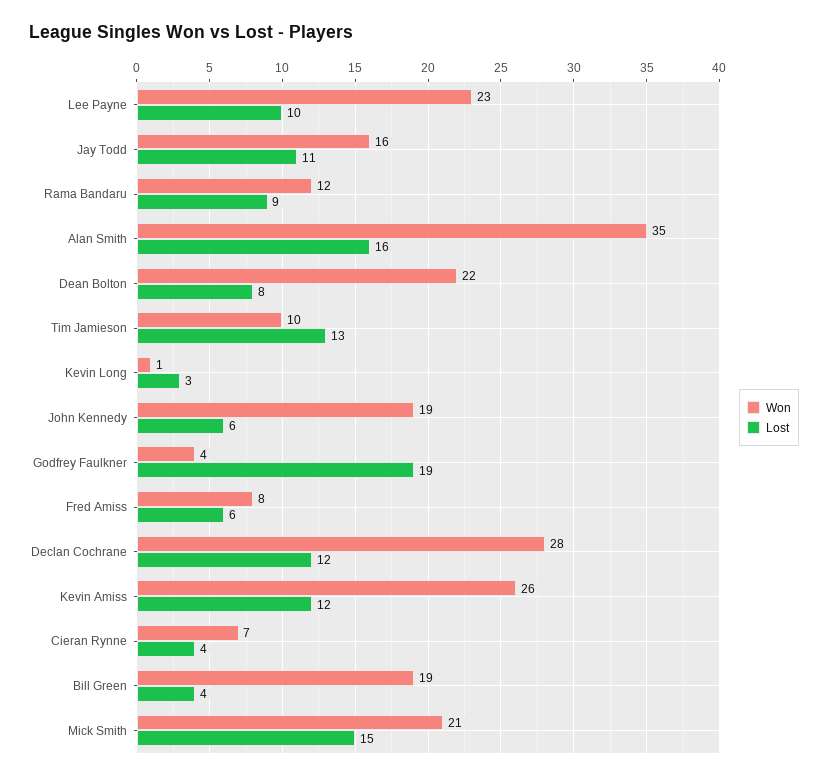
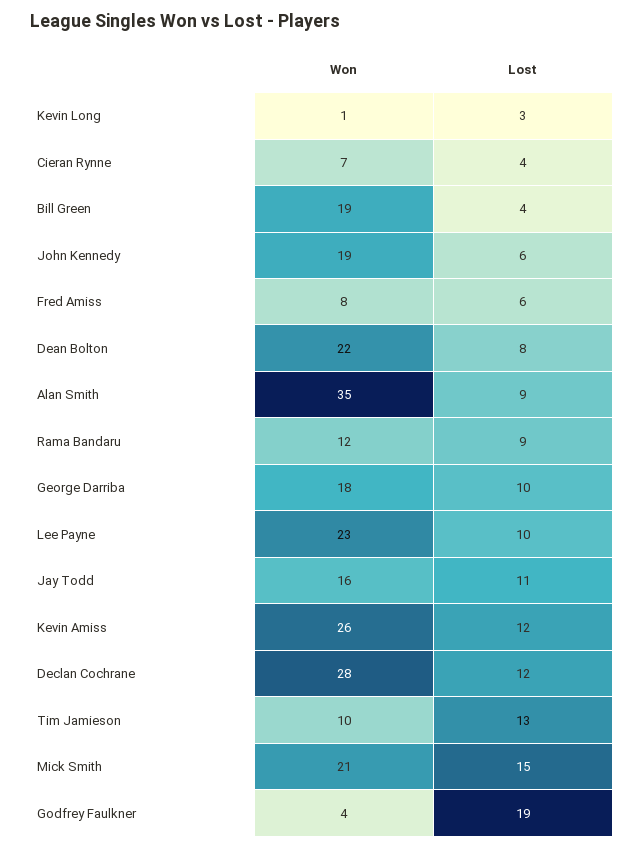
  {
    "Won": {
      "Lee Payne": 23,
      "Jay Todd": 16,
      "Rama Bandaru": 12,
      "Alan Smith": 35,
      "Dean Bolton": 22,
      "Tim Jamieson": 10,
      "Kevin Long": 1,
      "John Kennedy": 19,
      "Godfrey Faulkner": 4,
      "Fred Amiss": 8,
      "Declan Cochrane": 28,
      "Kevin Amiss": 26,
      "Cieran Rynne": 7,
      "Bill Green": 19,
-     "Mick Smith": 21
+     "Mick Smith": 21,
+     "George Darriba": 18
    },
    "Lost": {
      "Lee Payne": 10,
      "Jay Todd": 11,
      "Rama Bandaru": 9,
-     "Alan Smith": 16,
+     "Alan Smith": 9,
      "Dean Bolton": 8,
      "Tim Jamieson": 13,
      "Kevin Long": 3,
      "John Kennedy": 6,
      "Godfrey Faulkner": 19,
      "Fred Amiss": 6,
      "Declan Cochrane": 12,
      "Kevin Amiss": 12,
      "Cieran Rynne": 4,
      "Bill Green": 4,
-     "Mick Smith": 15
+     "Mick Smith": 15,
+     "George Darriba": 10
    }
  }

